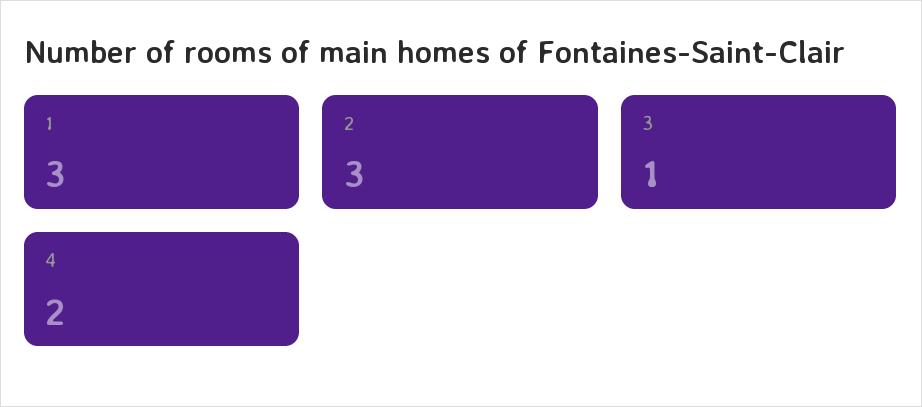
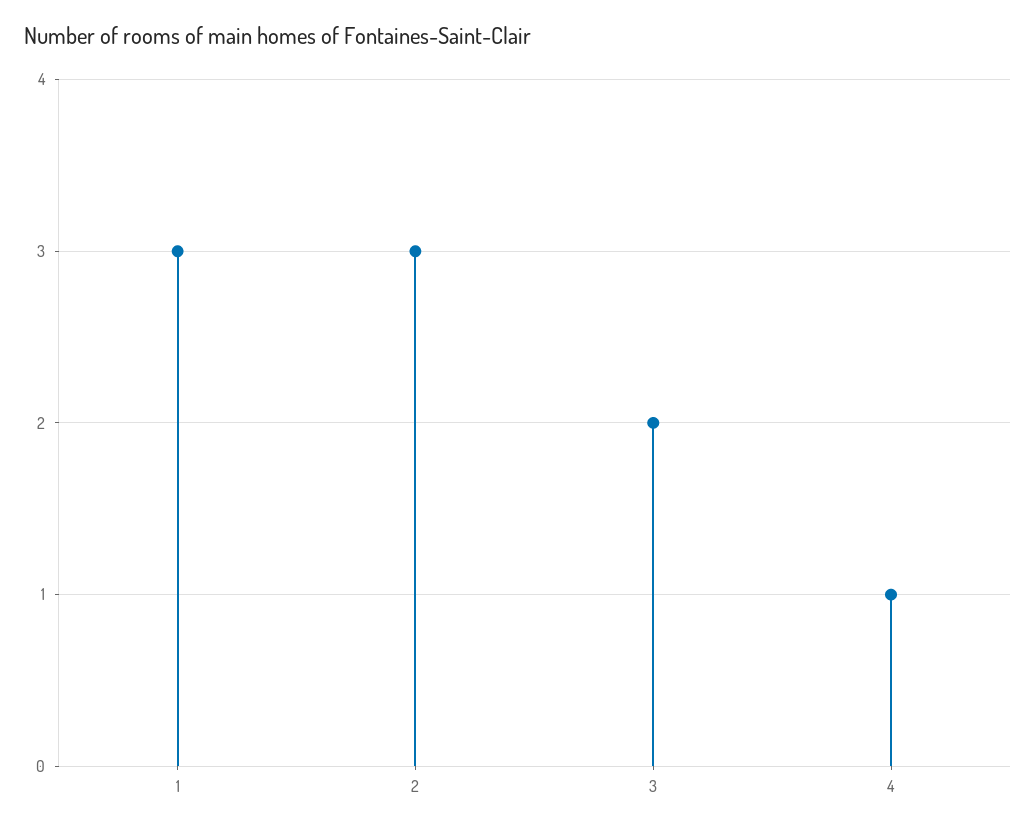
  {
    "1": 3,
    "2": 3,
-   "3": 1,
+   "3": 2,
-   "4": 2
+   "4": 1
  }

